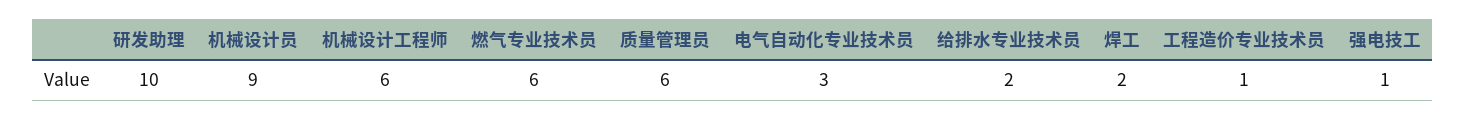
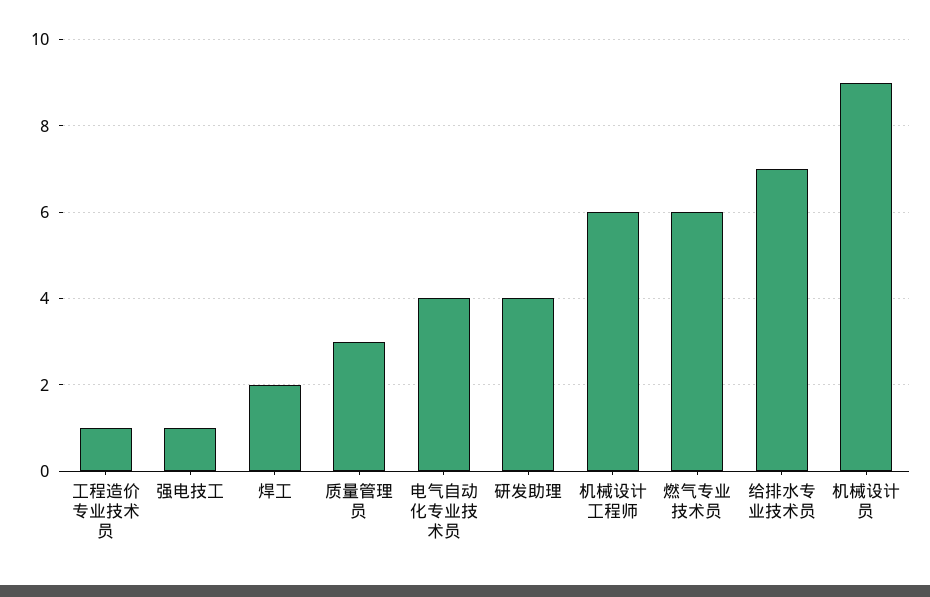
  {
-   "研发助理": 10,
+   "研发助理": 4,
    "机械设计员": 9,
    "机械设计工程师": 6,
    "燃气专业技术员": 6,
-   "质量管理员": 6,
+   "质量管理员": 3,
-   "电气自动化专业技术员": 3,
+   "电气自动化专业技术员": 4,
-   "给排水专业技术员": 2,
+   "给排水专业技术员": 7,
    "焊工": 2,
    "工程造价专业技术员": 1,
    "强电技工": 1
  }

